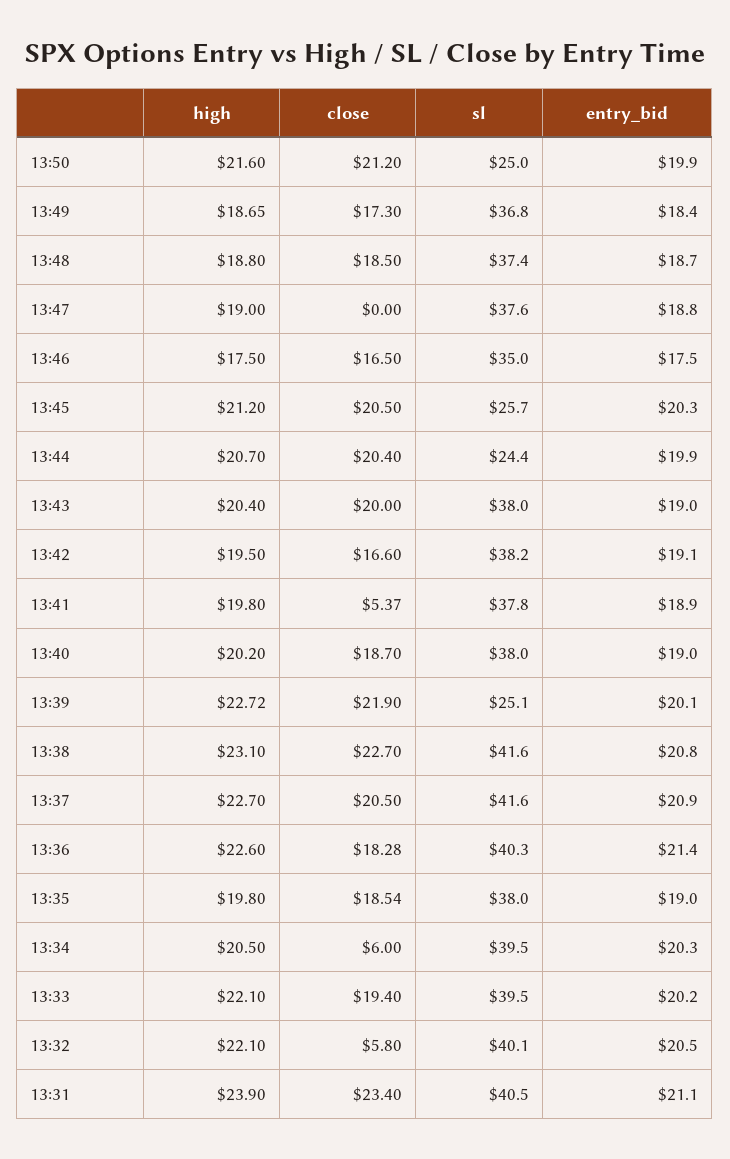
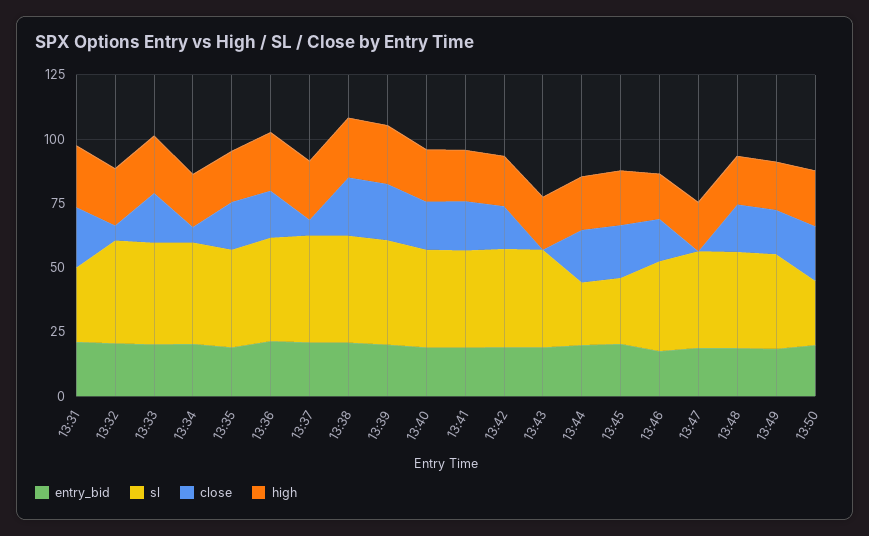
  {
    "high": {
      "13:50": 21.6,
      "13:49": 18.65,
      "13:48": 18.8,
      "13:47": 19,
      "13:46": 17.5,
      "13:45": 21.2,
      "13:44": 20.7,
      "13:43": 20.4,
      "13:42": 19.5,
      "13:41": 19.8,
      "13:40": 20.2,
      "13:39": 22.72,
      "13:38": 23.1,
      "13:37": 22.7,
      "13:36": 22.6,
      "13:35": 19.8,
      "13:34": 20.5,
      "13:33": 22.1,
      "13:32": 22.1,
      "13:31": 23.9
    },
    "close": {
      "13:50": 21.2,
      "13:49": 17.3,
      "13:48": 18.5,
      "13:47": 0,
      "13:46": 16.5,
      "13:45": 20.5,
      "13:44": 20.4,
-     "13:43": 20,
+     "13:43": 0,
      "13:42": 16.6,
-     "13:41": 5.37,
+     "13:41": 20,
      "13:40": 18.7,
      "13:39": 21.9,
      "13:38": 22.7,
-     "13:37": 20.5,
+     "13:37": 5,
      "13:36": 18.28,
      "13:35": 18.54,
      "13:34": 6,
      "13:33": 19.4,
      "13:32": 5.8,
      "13:31": 23.4
    },
    "sl": {
      "13:50": 25,
      "13:49": 36.8,
      "13:48": 37.4,
      "13:47": 37.6,
      "13:46": 35,
      "13:45": 25.7,
      "13:44": 24.4,
      "13:43": 38,
      "13:42": 38.2,
      "13:41": 37.8,
      "13:40": 38,
-     "13:39": 25.1,
+     "13:39": 40,
      "13:38": 41.6,
      "13:37": 41.6,
      "13:36": 40.3,
      "13:35": 38,
      "13:34": 39.5,
      "13:33": 39.5,
      "13:32": 40.1,
-     "13:31": 40.5
+     "13:31": 30
    },
    "entry_bid": {
      "13:50": 19.9,
      "13:49": 18.4,
      "13:48": 18.7,
      "13:47": 18.8,
      "13:46": 17.5,
      "13:45": 20.3,
      "13:44": 19.9,
      "13:43": 19,
      "13:42": 19.1,
      "13:41": 18.9,
      "13:40": 19,
      "13:39": 20.1,
      "13:38": 20.8,
      "13:37": 20.9,
      "13:36": 21.4,
      "13:35": 19,
      "13:34": 20.3,
      "13:33": 20.2,
      "13:32": 20.5,
      "13:31": 21.1
    }
  }

